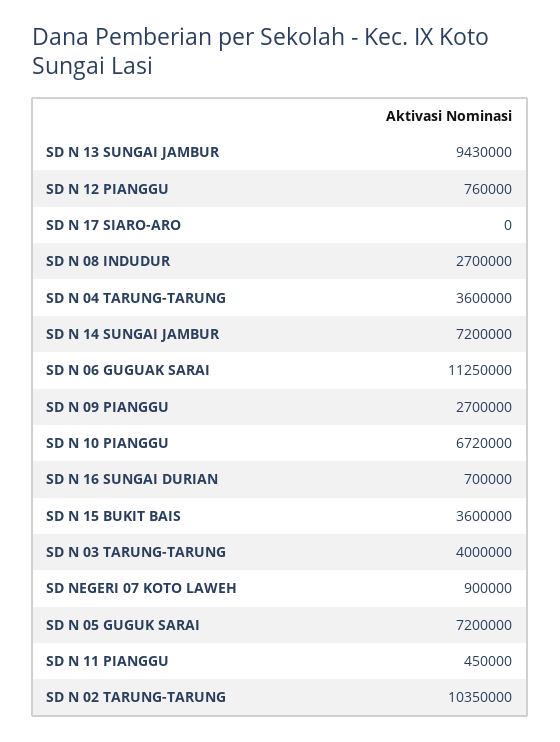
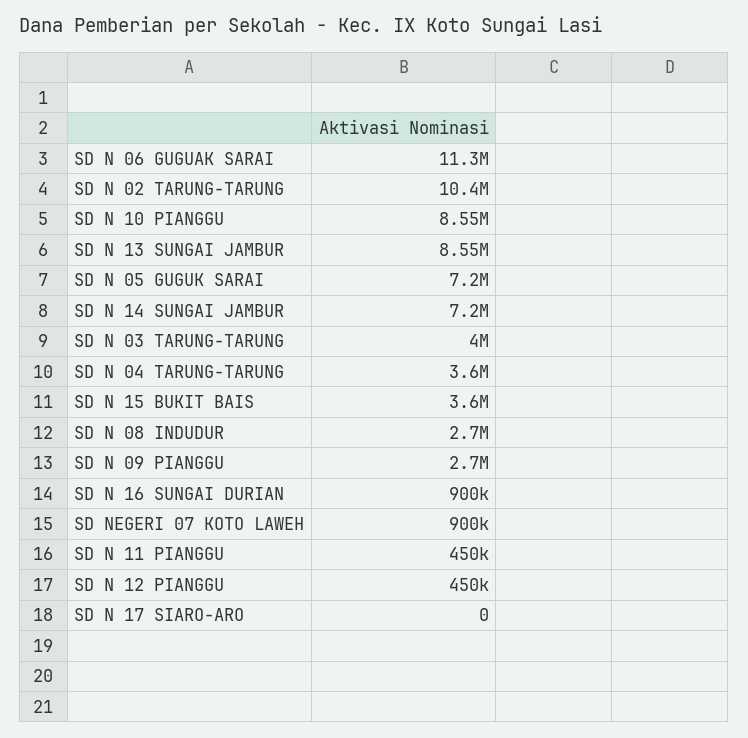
  {
-   "SD N 13 SUNGAI JAMBUR": 9430000,
+   "SD N 13 SUNGAI JAMBUR": 8550000,
-   "SD N 12 PIANGGU": 760000,
+   "SD N 12 PIANGGU": 450000,
    "SD N 17 SIARO-ARO": 0,
    "SD N 08 INDUDUR": 2700000,
    "SD N 04 TARUNG-TARUNG": 3600000,
    "SD N 14 SUNGAI JAMBUR": 7200000,
    "SD N 06 GUGUAK SARAI": 11250000,
    "SD N 09 PIANGGU": 2700000,
-   "SD N 10 PIANGGU": 6720000,
+   "SD N 10 PIANGGU": 8550000,
-   "SD N 16 SUNGAI DURIAN": 700000,
+   "SD N 16 SUNGAI DURIAN": 900000,
    "SD N 15 BUKIT BAIS": 3600000,
    "SD N 03 TARUNG-TARUNG": 4000000,
    "SD NEGERI 07 KOTO LAWEH": 900000,
    "SD N 05 GUGUK SARAI": 7200000,
    "SD N 11 PIANGGU": 450000,
    "SD N 02 TARUNG-TARUNG": 10350000
  }

